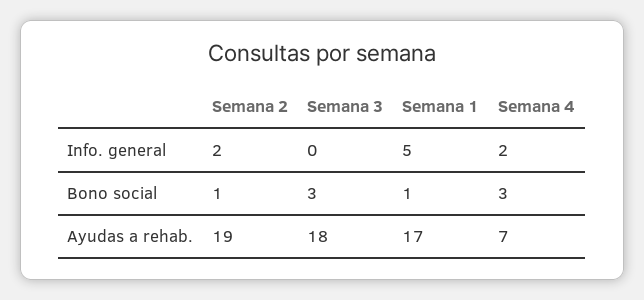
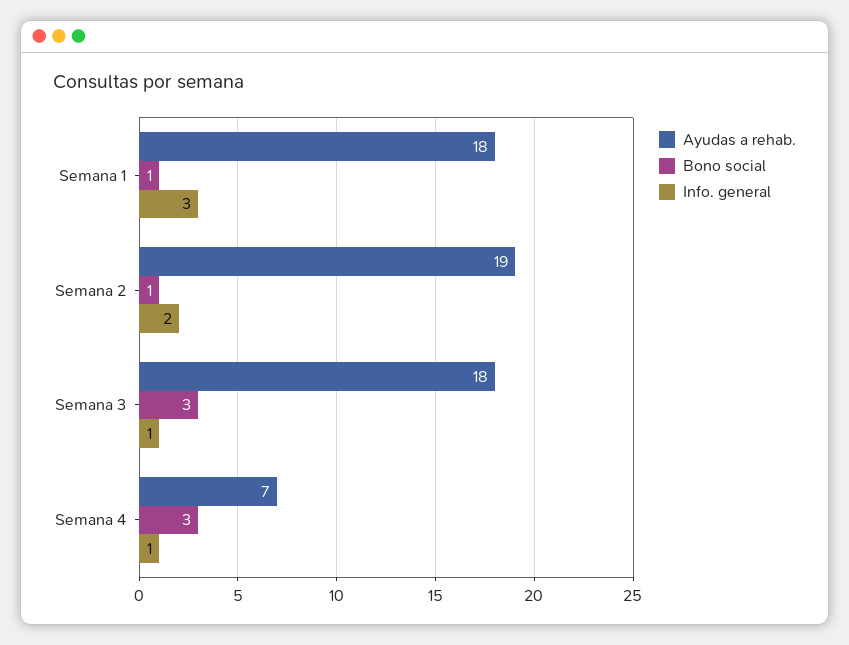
  {
    "Info. general": {
      "Semana 2": 2,
-     "Semana 3": 0,
+     "Semana 3": 1,
-     "Semana 1": 5,
+     "Semana 1": 3,
-     "Semana 4": 2
+     "Semana 4": 1
    },
    "Bono social": {
      "Semana 2": 1,
      "Semana 3": 3,
      "Semana 1": 1,
      "Semana 4": 3
    },
    "Ayudas a rehab.": {
      "Semana 2": 19,
      "Semana 3": 18,
-     "Semana 1": 17,
+     "Semana 1": 18,
      "Semana 4": 7
    }
  }

